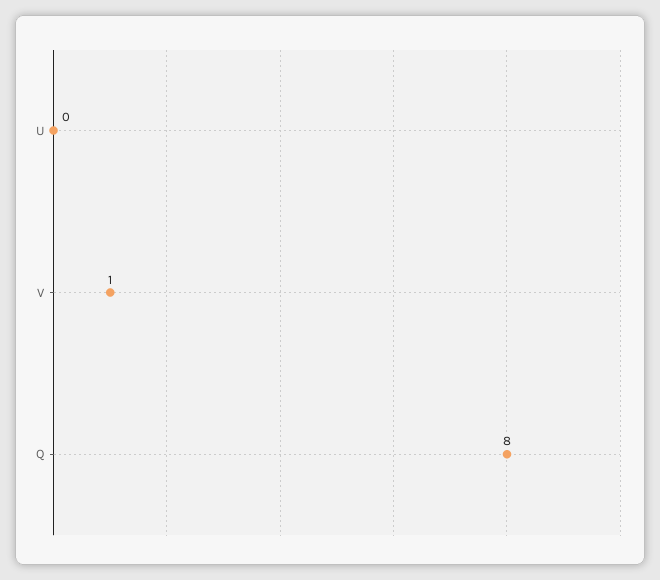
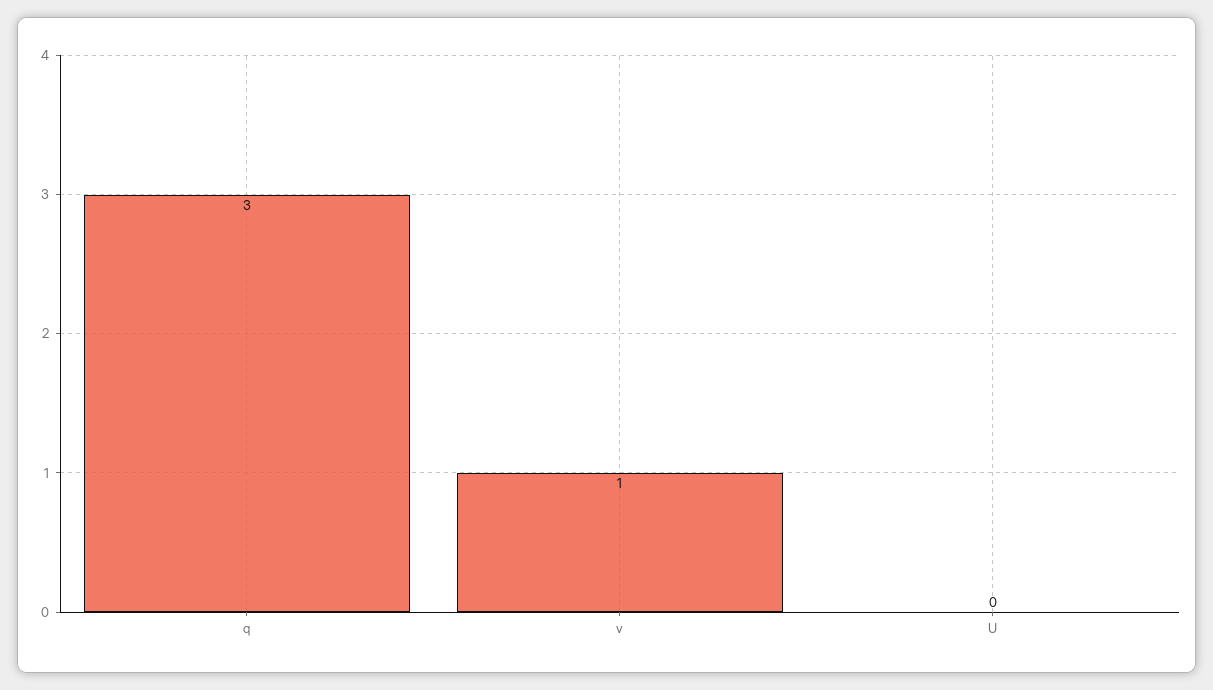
  {
    "U": 0,
    "V": 1,
-   "Q": 8
+   "Q": 3
  }

